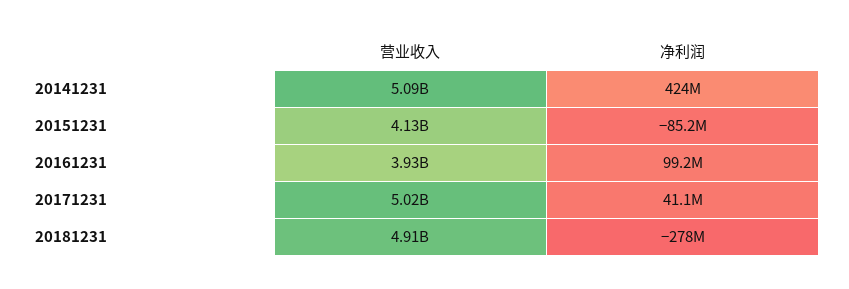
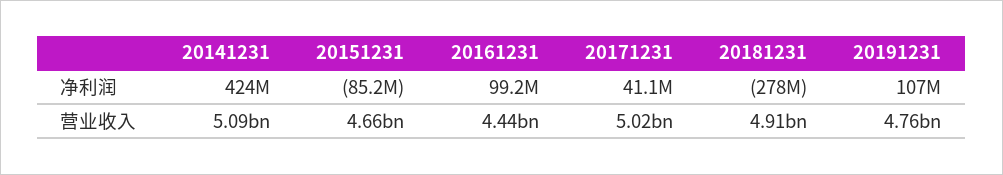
  {
    "营业收入": {
      "20141231": 5090000000,
-     "20151231": 4130000000,
+     "20151231": 4660000000,
-     "20161231": 3930000000,
+     "20161231": 4440000000,
      "20171231": 5020000000,
-     "20181231": 4910000000
+     "20181231": 4910000000,
+     "20191231": 4760000000
    },
    "净利润": {
      "20141231": 424000000,
      "20151231": -85200000,
      "20161231": 99200000,
      "20171231": 41100000,
-     "20181231": -278000000
+     "20181231": -278000000,
+     "20191231": 107000000
    }
  }

